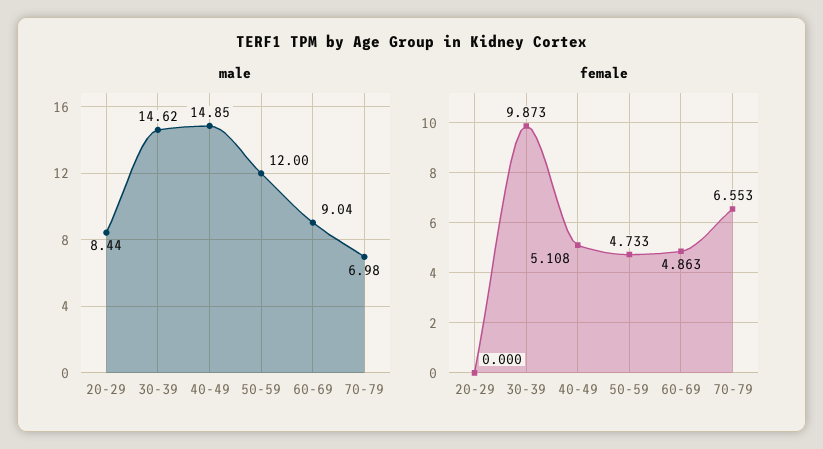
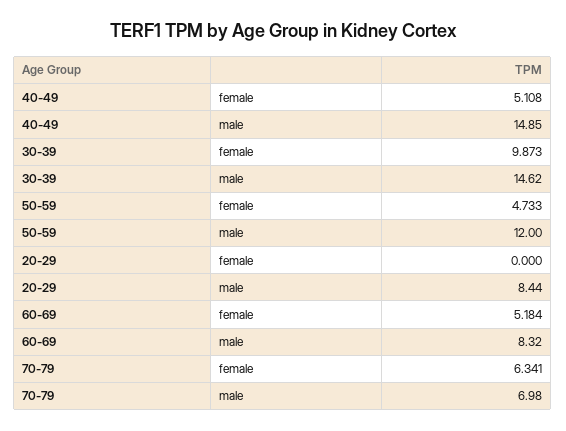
  {
    "male": {
      "20-29": 8.44,
      "30-39": 14.62,
      "40-49": 14.85,
      "50-59": 12,
-     "60-69": 9.04,
+     "60-69": 8.32,
      "70-79": 6.98
    },
    "female": {
      "20-29": 0,
      "30-39": 9.873,
      "40-49": 5.108,
      "50-59": 4.733,
-     "60-69": 4.863,
+     "60-69": 5.184,
-     "70-79": 6.553
+     "70-79": 6.341
    }
  }

